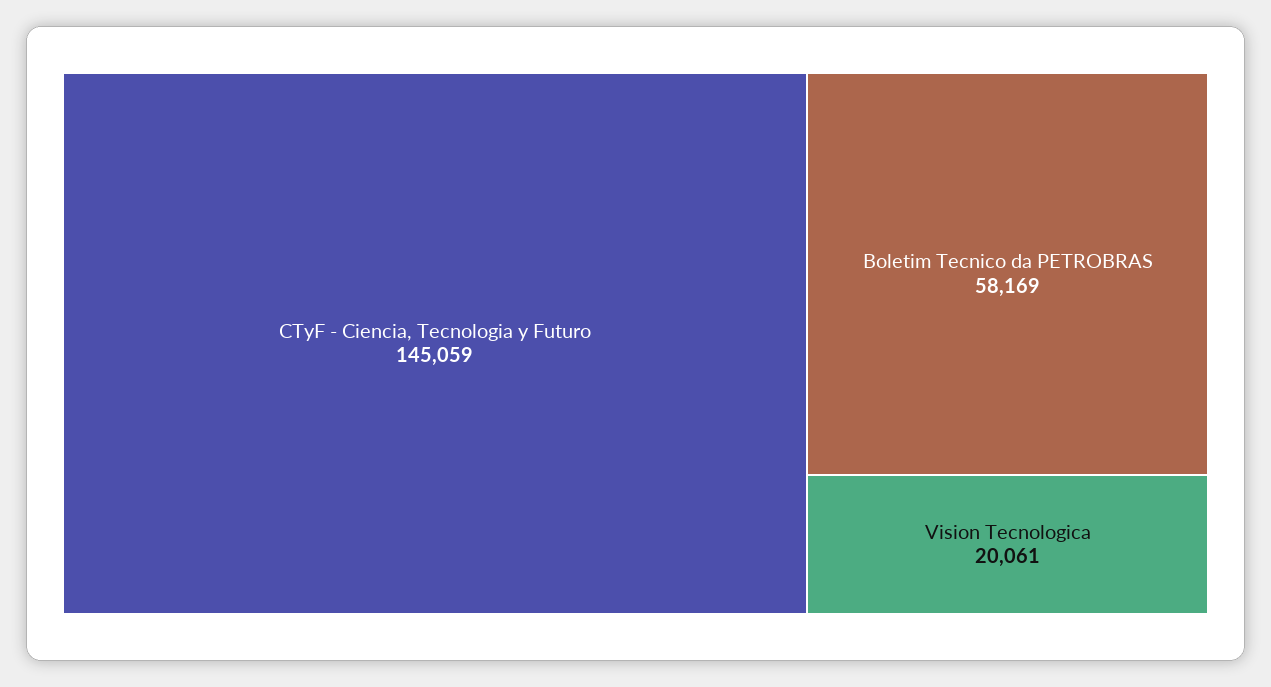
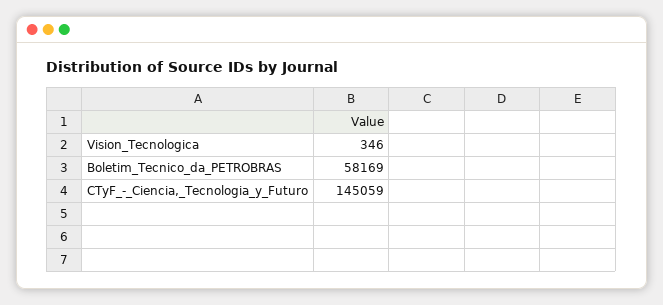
  {
    "CTyF - Ciencia, Tecnologia y Futuro": 145059,
    "Boletim Tecnico da PETROBRAS": 58169,
-   "Vision Tecnologica": 20061
+   "Vision Tecnologica": 346
  }

